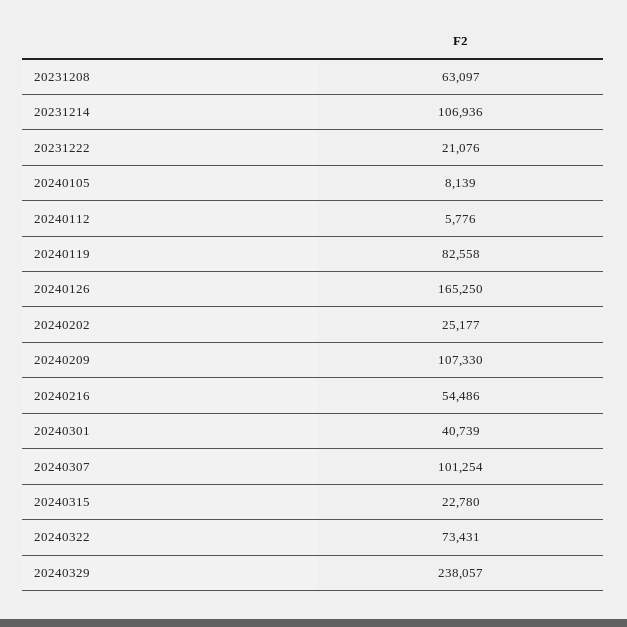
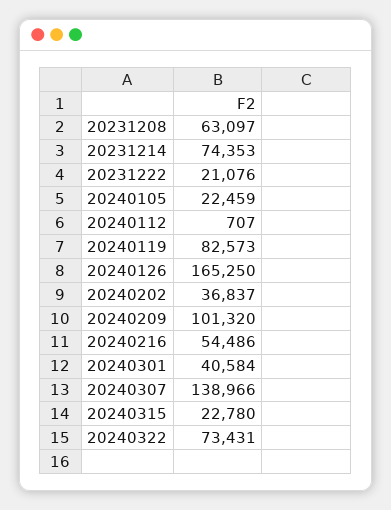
  {
    "20231208": 63097,
-   "20231214": 106936,
+   "20231214": 74353,
    "20231222": 21076,
-   "20240105": 8139,
+   "20240105": 22459,
-   "20240112": 5776,
+   "20240112": 707,
-   "20240119": 82558,
+   "20240119": 82573,
    "20240126": 165250,
-   "20240202": 25177,
+   "20240202": 36837,
-   "20240209": 107330,
+   "20240209": 101320,
    "20240216": 54486,
-   "20240301": 40739,
+   "20240301": 40584,
-   "20240307": 101254,
+   "20240307": 138966,
    "20240315": 22780,
-   "20240322": 73431,
+   "20240322": 73431
-   "20240329": 238057
  }

